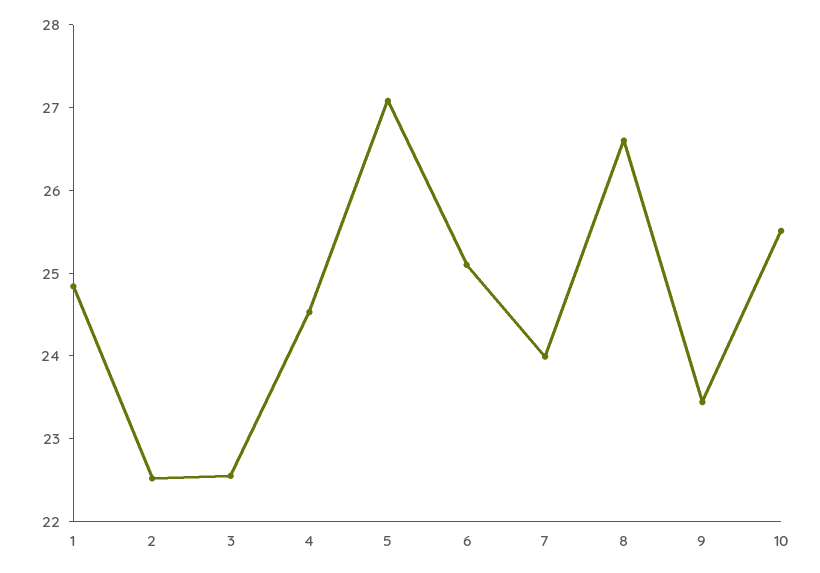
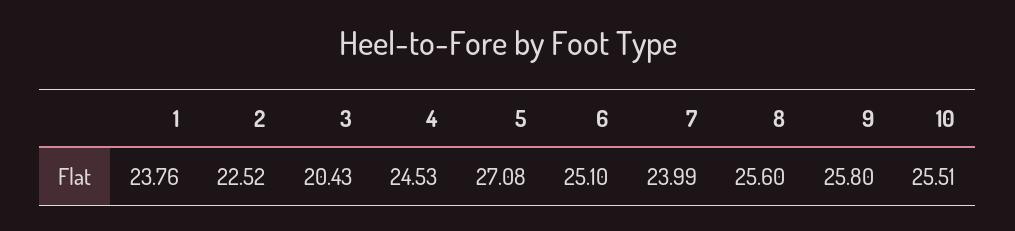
  {
-   "1": 24.8,
+   "1": 23.76,
    "2": 22.52,
-   "3": 22.6,
+   "3": 20.43,
    "4": 24.53,
    "5": 27.08,
    "6": 25.1,
    "7": 23.99,
-   "8": 26.6,
+   "8": 25.6,
-   "9": 23.4,
+   "9": 25.8,
    "10": 25.51
  }

